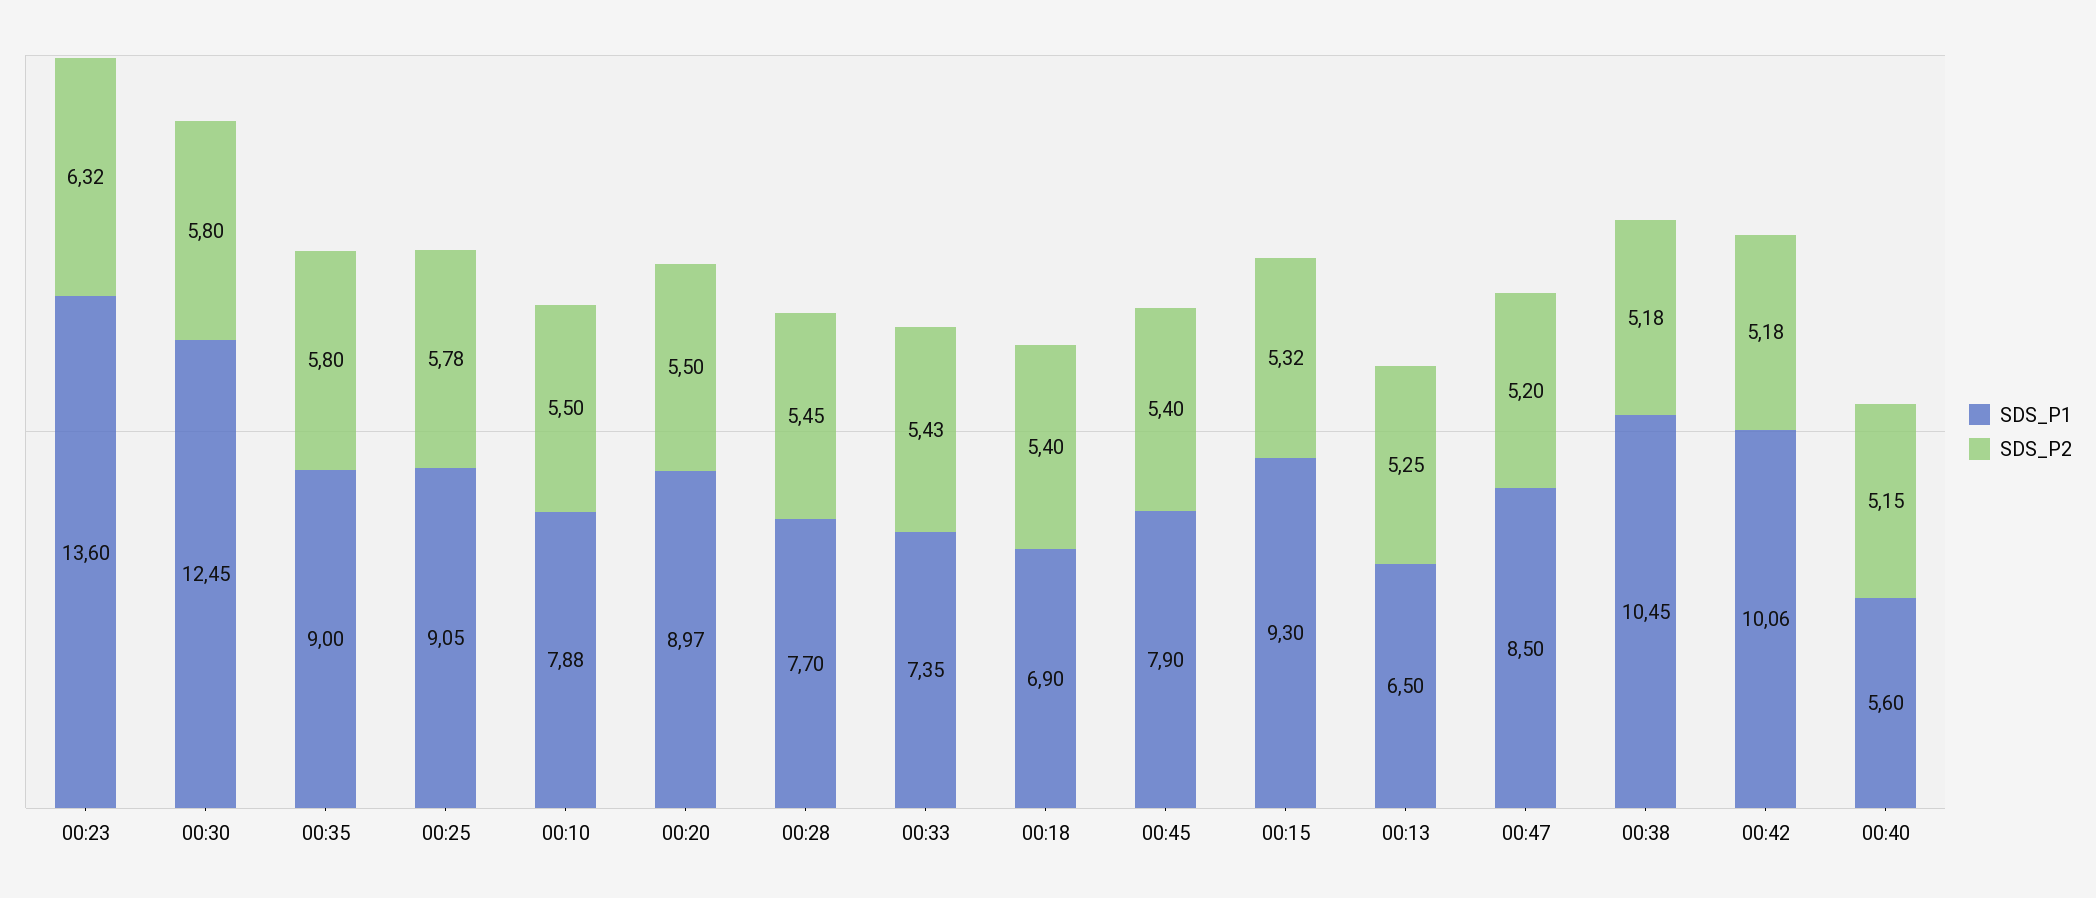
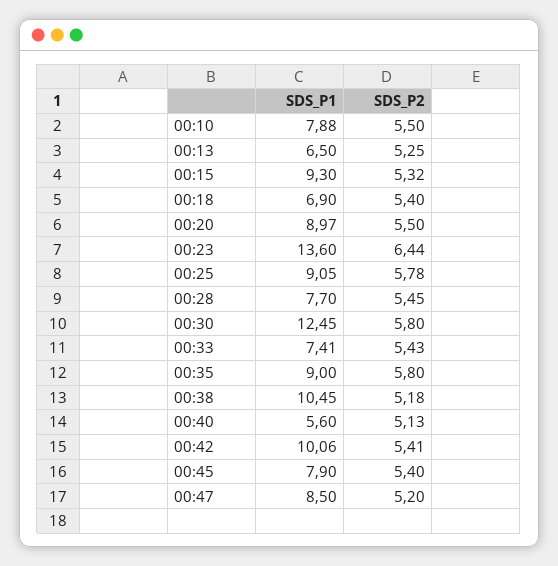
  {
    "SDS_P1": {
      "00:23": 13.6,
      "00:30": 12.45,
      "00:35": 9,
      "00:25": 9.05,
      "00:10": 7.88,
      "00:20": 8.97,
      "00:28": 7.7,
-     "00:33": 7.35,
+     "00:33": 7.41,
      "00:18": 6.9,
      "00:45": 7.9,
      "00:15": 9.3,
      "00:13": 6.5,
      "00:47": 8.5,
      "00:38": 10.45,
      "00:42": 10.06,
      "00:40": 5.6
    },
    "SDS_P2": {
-     "00:23": 6.32,
+     "00:23": 6.44,
      "00:30": 5.8,
      "00:35": 5.8,
      "00:25": 5.78,
      "00:10": 5.5,
      "00:20": 5.5,
      "00:28": 5.45,
      "00:33": 5.43,
      "00:18": 5.4,
      "00:45": 5.4,
      "00:15": 5.32,
      "00:13": 5.25,
      "00:47": 5.2,
      "00:38": 5.18,
-     "00:42": 5.18,
+     "00:42": 5.41,
-     "00:40": 5.15
+     "00:40": 5.13
    }
  }

